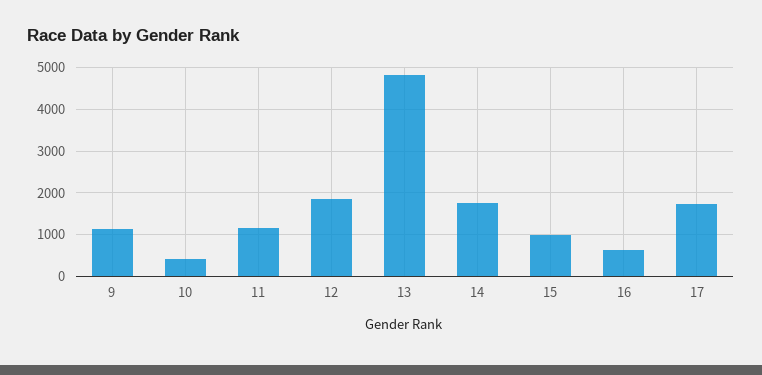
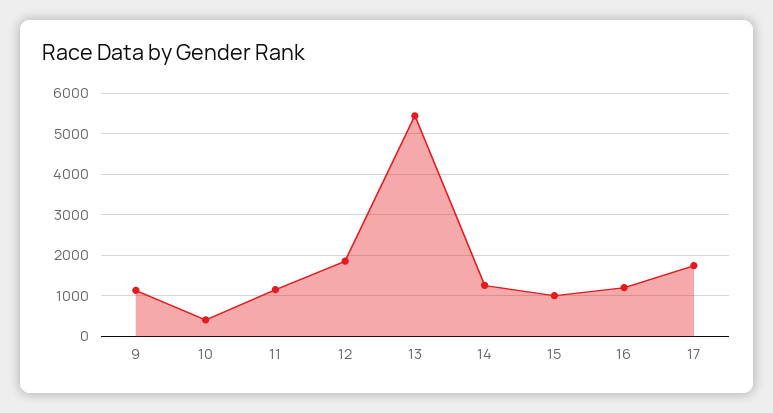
  {
    "9": 1200,
    "10": 400,
    "11": 1200,
    "12": 1800,
-   "13": 4800,
+   "13": 5400,
-   "14": 1800,
+   "14": 1200,
    "15": 1000,
-   "16": 600,
+   "16": 1200,
    "17": 1800
  }

